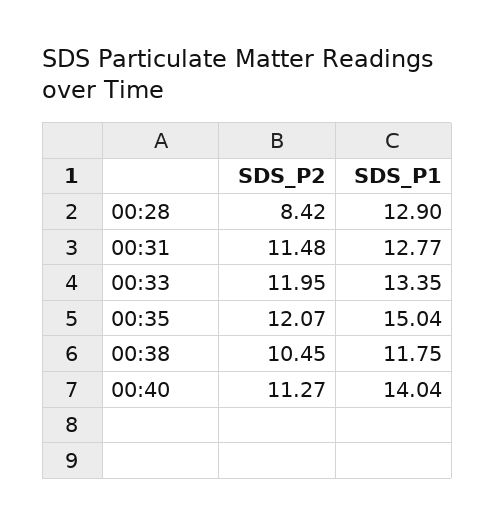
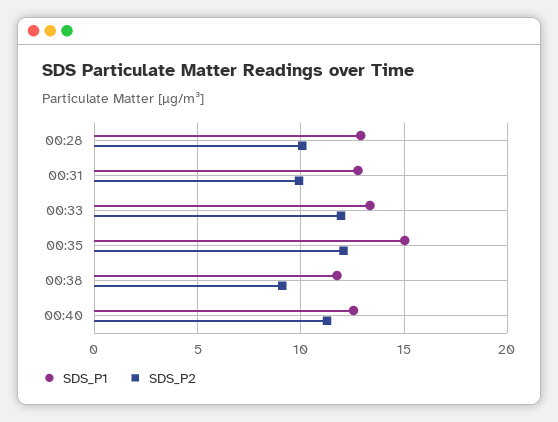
  {
    "SDS_P2": {
-     "00:28": 8.42,
+     "00:28": 10,
-     "00:31": 11.48,
+     "00:31": 10,
      "00:33": 11.95,
      "00:35": 12.07,
-     "00:38": 10.45,
+     "00:38": 9,
      "00:40": 11.27
    },
    "SDS_P1": {
      "00:28": 12.9,
      "00:31": 12.77,
      "00:33": 13.35,
      "00:35": 15.04,
      "00:38": 11.75,
-     "00:40": 14.04
+     "00:40": 12.5
    }
  }

